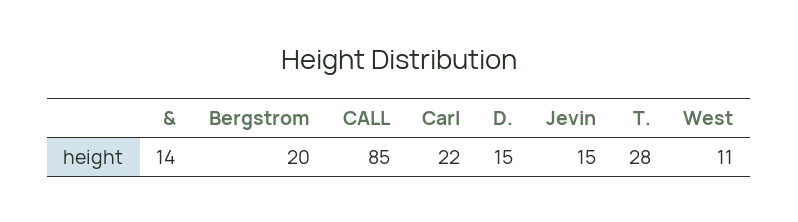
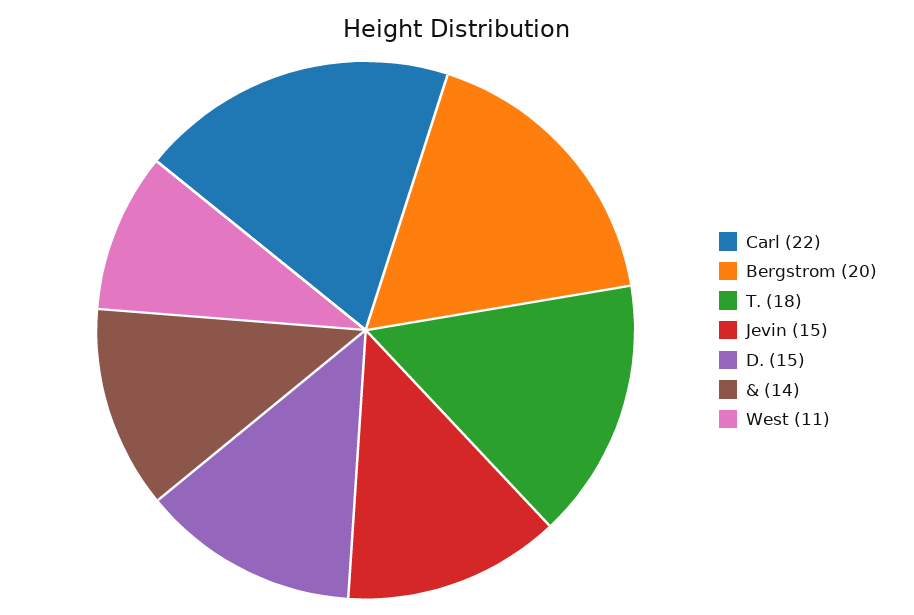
  {
    "&": 14,
    "Bergstrom": 20,
-   "CALL": 85,
    "Carl": 22,
    "D.": 15,
    "Jevin": 15,
-   "T.": 28,
+   "T.": 18,
    "West": 11
  }

